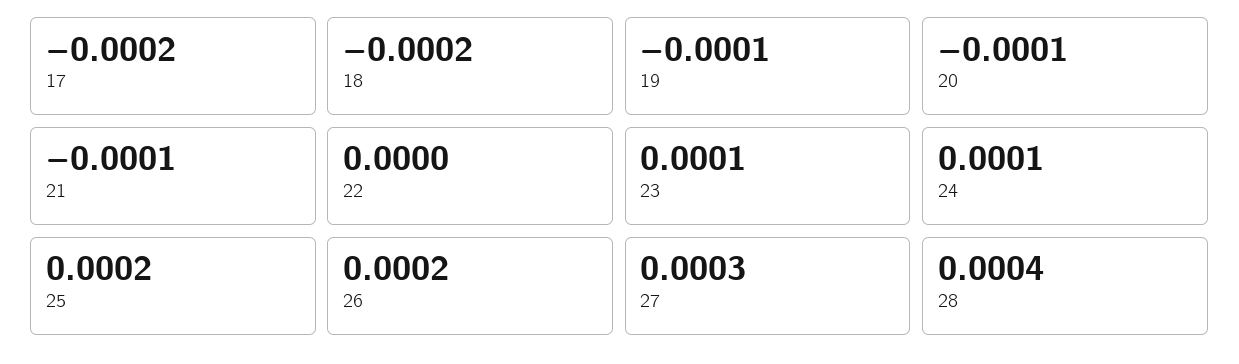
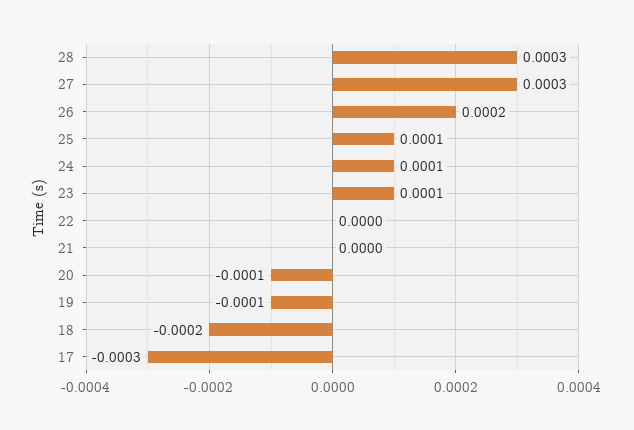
  {
-   "17": -0.0002,
+   "17": -0.0003,
    "18": -0.0002,
    "19": -0.0001,
    "20": -0.0001,
-   "21": -0.0001,
+   "21": 0,
    "22": 0,
    "23": 0.0001,
    "24": 0.0001,
-   "25": 0.0002,
+   "25": 0.0001,
    "26": 0.0002,
    "27": 0.0003,
-   "28": 0.0004
+   "28": 0.0003
  }

